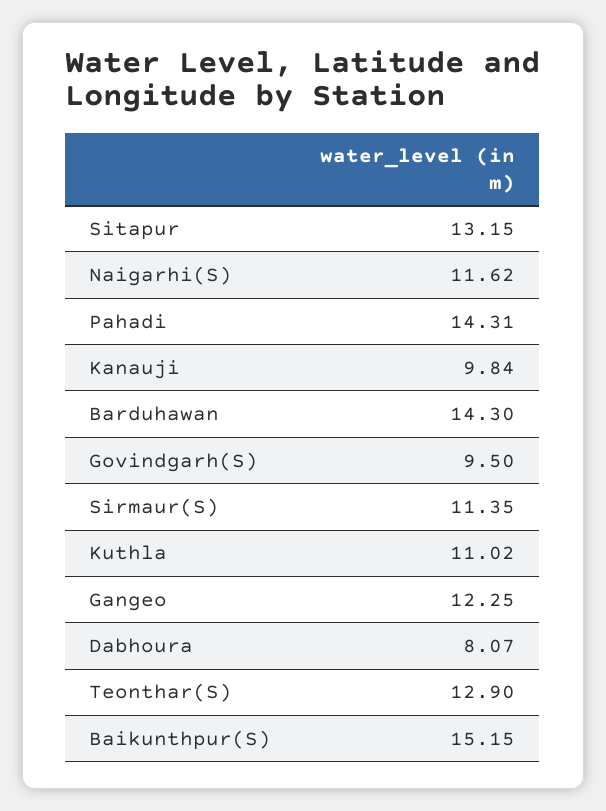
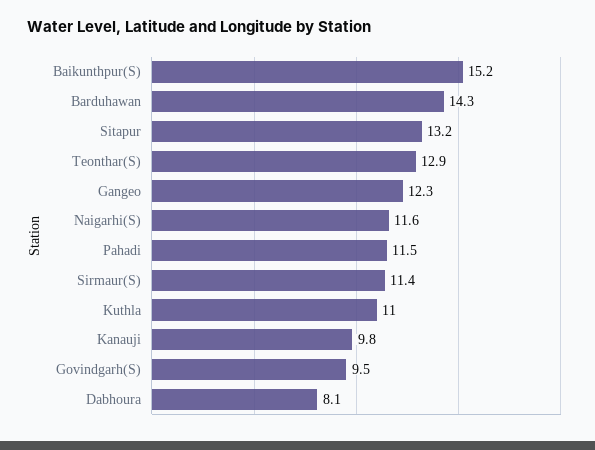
  {
    "Sitapur": 13.15,
    "Naigarhi(S)": 11.62,
-   "Pahadi": 14.31,
+   "Pahadi": 11.5,
    "Kanauji": 9.84,
    "Barduhawan": 14.3,
    "Govindgarh(S)": 9.5,
    "Sirmaur(S)": 11.35,
    "Kuthla": 11.02,
    "Gangeo": 12.25,
    "Dabhoura": 8.07,
    "Teonthar(S)": 12.9,
    "Baikunthpur(S)": 15.15
  }

